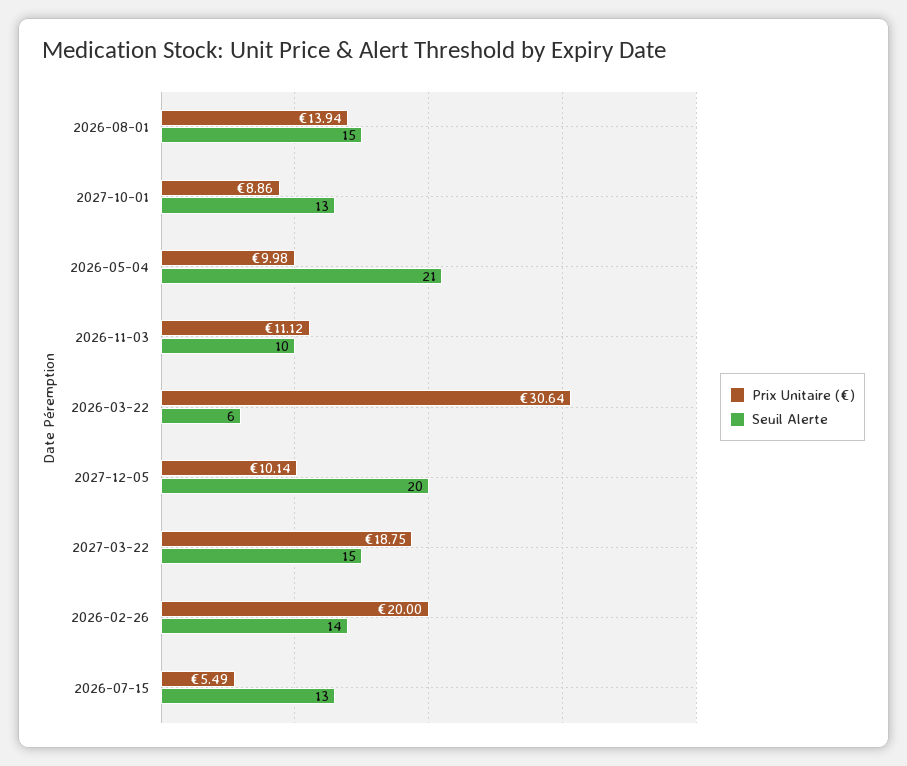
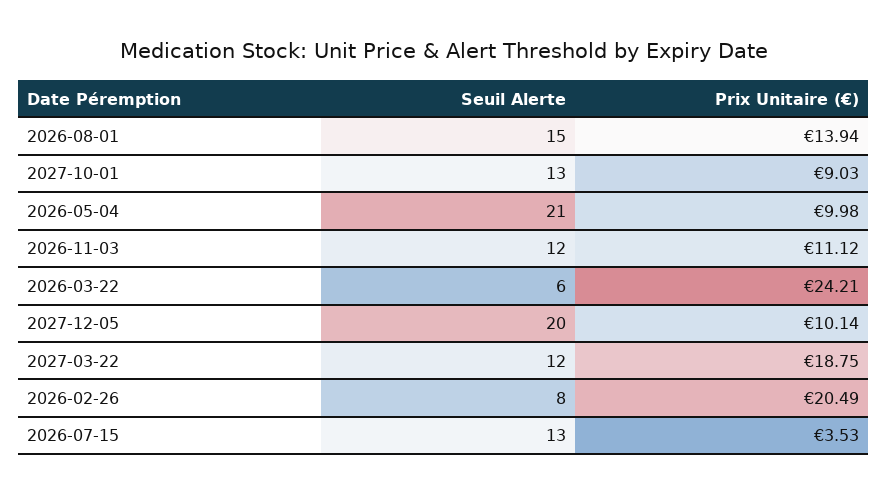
  {
    "Prix Unitaire (€)": {
      "2026-08-01": 13.94,
-     "2027-10-01": 8.86,
+     "2027-10-01": 9.03,
      "2026-05-04": 9.98,
      "2026-11-03": 11.12,
-     "2026-03-22": 30.64,
+     "2026-03-22": 24.21,
      "2027-12-05": 10.14,
      "2027-03-22": 18.75,
-     "2026-02-26": 20,
+     "2026-02-26": 20.49,
-     "2026-07-15": 5.49
+     "2026-07-15": 3.53
    },
    "Seuil Alerte": {
      "2026-08-01": 15,
      "2027-10-01": 13,
      "2026-05-04": 21,
-     "2026-11-03": 10,
+     "2026-11-03": 12,
      "2026-03-22": 6,
      "2027-12-05": 20,
-     "2027-03-22": 15,
+     "2027-03-22": 12,
-     "2026-02-26": 14,
+     "2026-02-26": 8,
      "2026-07-15": 13
    }
  }

